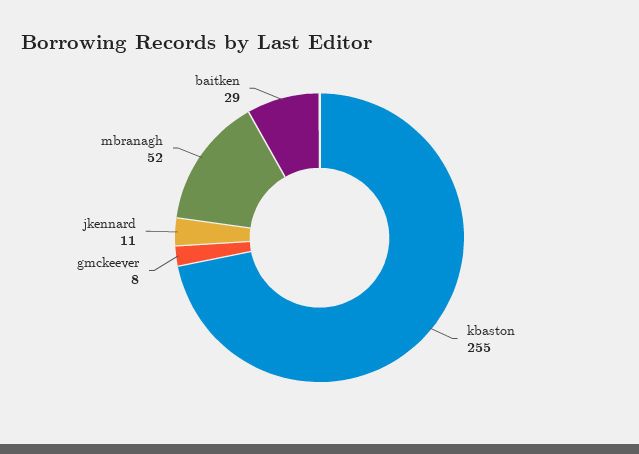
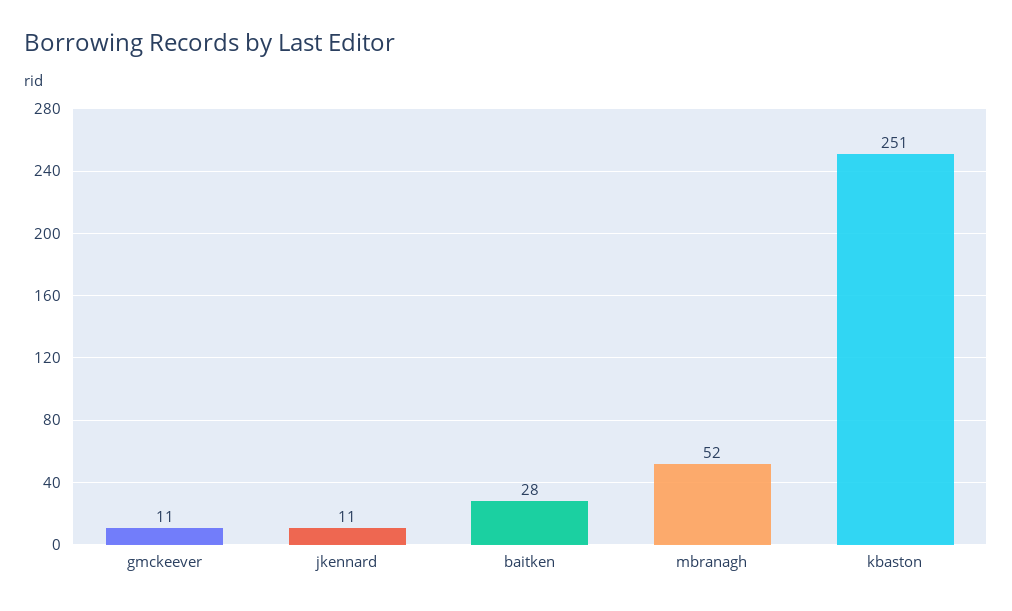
  {
-   "kbaston": 255,
+   "kbaston": 251,
-   "gmckeever": 8,
+   "gmckeever": 11,
    "jkennard": 11,
    "mbranagh": 52,
-   "baitken": 29
+   "baitken": 28
  }

